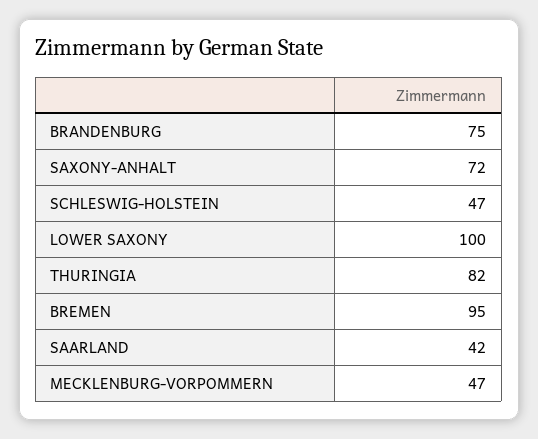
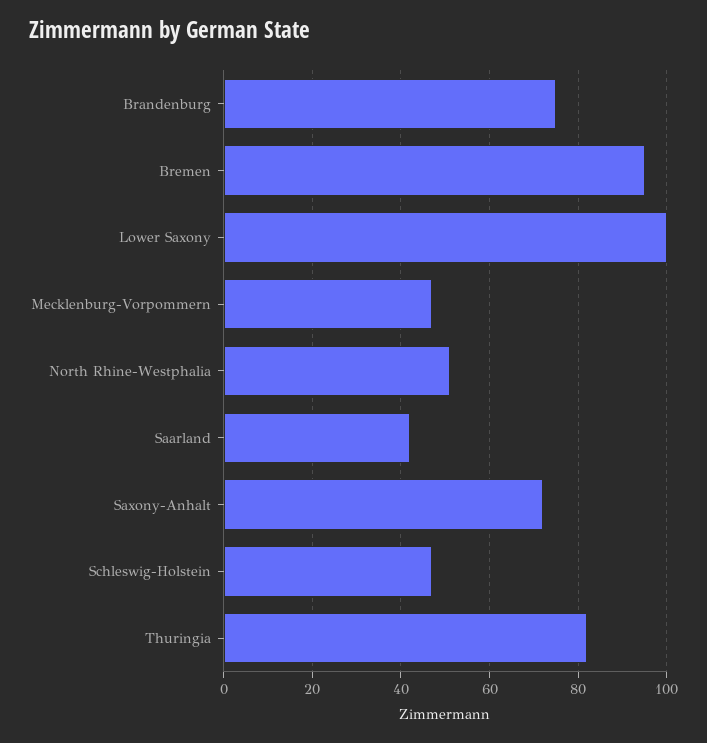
  {
    "BRANDENBURG": 75,
    "SAXONY-ANHALT": 72,
    "SCHLESWIG-HOLSTEIN": 47,
    "LOWER SAXONY": 100,
    "THURINGIA": 82,
    "BREMEN": 95,
    "SAARLAND": 42,
-   "MECKLENBURG-VORPOMMERN": 47
+   "MECKLENBURG-VORPOMMERN": 47,
+   "North Rhine-Westphalia": 50
  }

